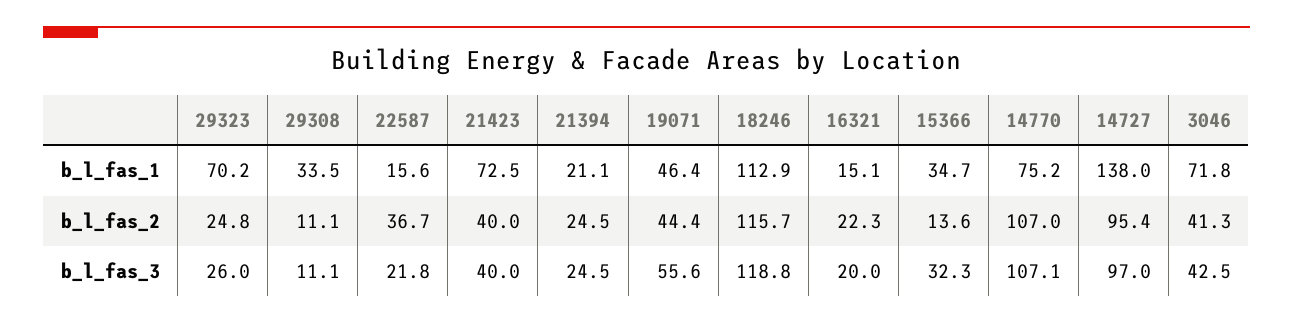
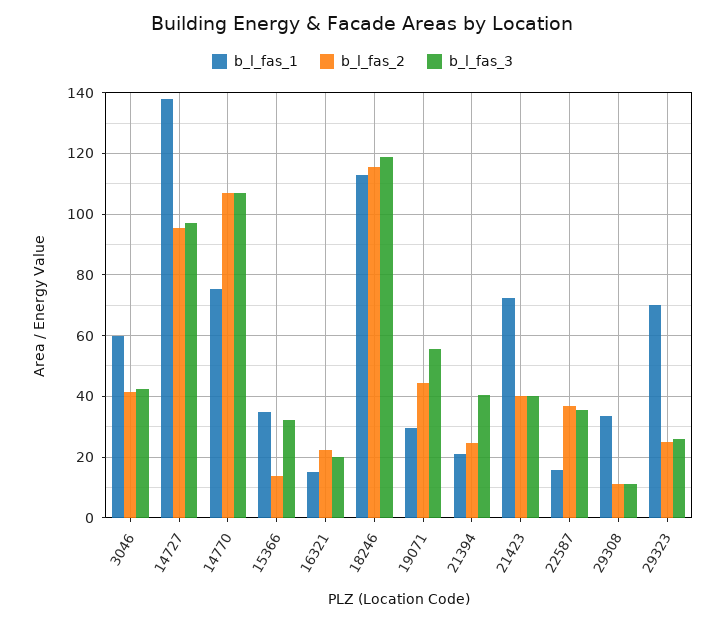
  {
    "b_l_fas_1": {
      "29323": 70.2,
      "29308": 33.5,
      "22587": 15.6,
      "21423": 72.5,
      "21394": 21.1,
-     "19071": 46.4,
+     "19071": 30,
      "18246": 112.9,
      "16321": 15.1,
      "15366": 34.7,
      "14770": 75.2,
      "14727": 138,
-     "3046": 71.8
+     "3046": 60
    },
    "b_l_fas_2": {
      "29323": 24.8,
      "29308": 11.1,
      "22587": 36.7,
      "21423": 40,
      "21394": 24.5,
      "19071": 44.4,
      "18246": 115.7,
      "16321": 22.3,
      "15366": 13.6,
      "14770": 107,
      "14727": 95.4,
      "3046": 41.3
    },
    "b_l_fas_3": {
      "29323": 26,
      "29308": 11.1,
-     "22587": 21.8,
+     "22587": 36,
      "21423": 40,
-     "21394": 24.5,
+     "21394": 40,
      "19071": 55.6,
      "18246": 118.8,
      "16321": 20,
      "15366": 32.3,
      "14770": 107.1,
      "14727": 97,
      "3046": 42.5
    }
  }

